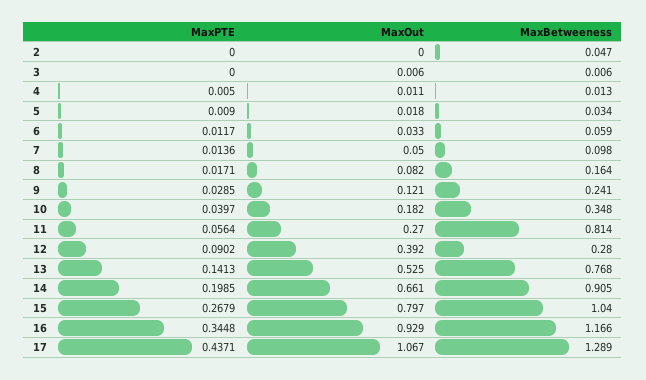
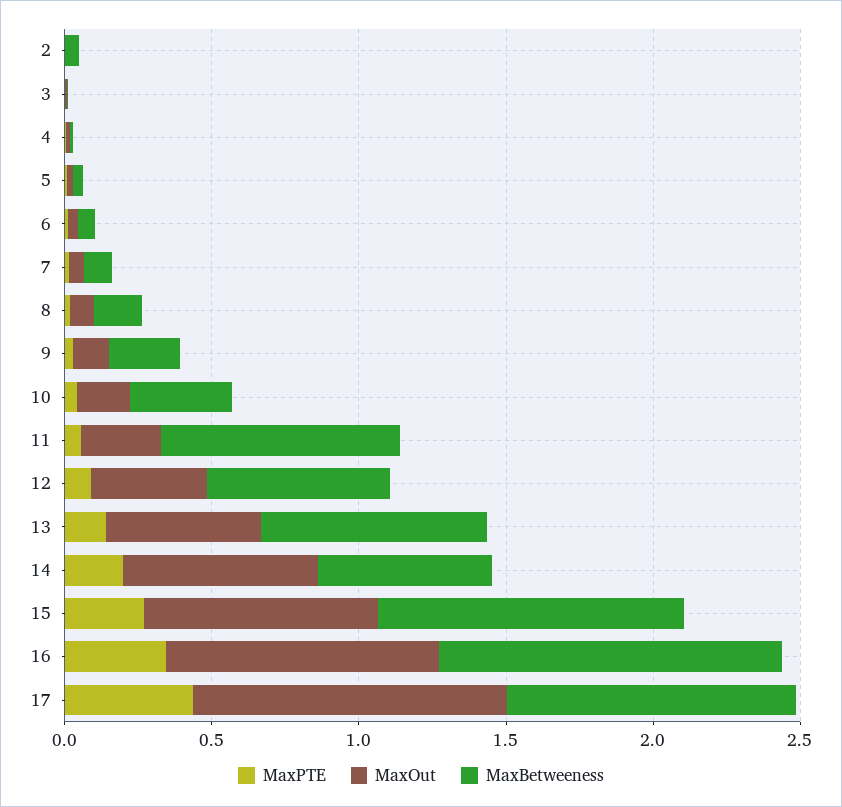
  {
    "MaxPTE": {
      "2": 0,
      "3": 0,
      "4": 0.005,
      "5": 0.009,
      "6": 0.0117,
      "7": 0.0136,
      "8": 0.0171,
      "9": 0.0285,
      "10": 0.0397,
      "11": 0.0564,
      "12": 0.0902,
      "13": 0.1413,
      "14": 0.1985,
      "15": 0.2679,
      "16": 0.3448,
      "17": 0.4371
    },
    "MaxOut": {
      "2": 0,
      "3": 0.006,
      "4": 0.011,
      "5": 0.018,
      "6": 0.033,
      "7": 0.05,
      "8": 0.082,
      "9": 0.121,
      "10": 0.182,
      "11": 0.27,
      "12": 0.392,
      "13": 0.525,
      "14": 0.661,
      "15": 0.797,
      "16": 0.929,
      "17": 1.067
    },
    "MaxBetweeness": {
      "2": 0.047,
      "3": 0.006,
      "4": 0.013,
      "5": 0.034,
      "6": 0.059,
      "7": 0.098,
      "8": 0.164,
      "9": 0.241,
      "10": 0.348,
      "11": 0.814,
-     "12": 0.28,
+     "12": 0.6,
      "13": 0.768,
-     "14": 0.905,
+     "14": 0.6,
      "15": 1.04,
      "16": 1.166,
-     "17": 1.289
+     "17": 1
    }
  }

